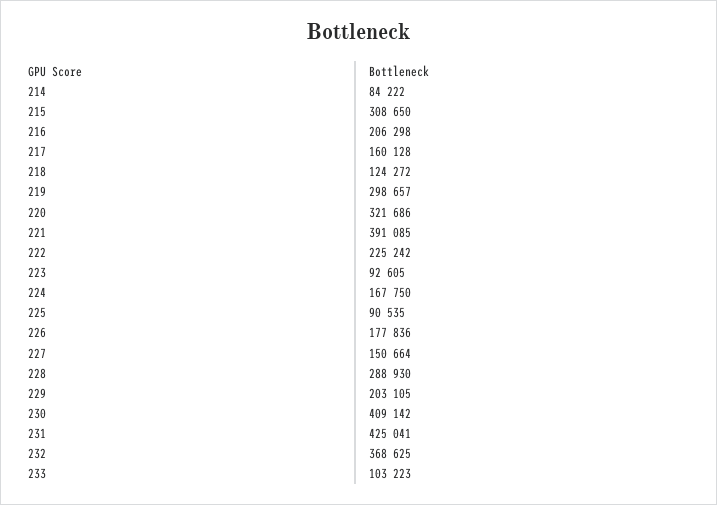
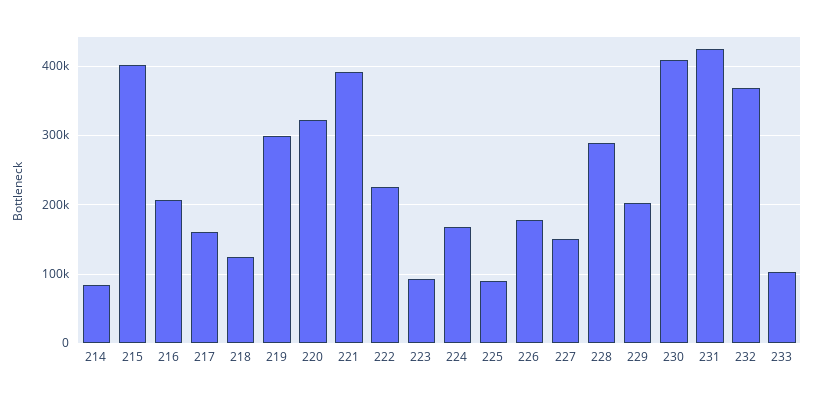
  {
    "214": 84222,
-   "215": 308650,
+   "215": 400000,
    "216": 206298,
    "217": 160128,
    "218": 124272,
    "219": 298657,
    "220": 321686,
    "221": 391085,
    "222": 225242,
    "223": 92605,
    "224": 167750,
    "225": 90535,
    "226": 177836,
    "227": 150664,
    "228": 288930,
    "229": 203105,
    "230": 409142,
    "231": 425041,
    "232": 368625,
    "233": 103223
  }

